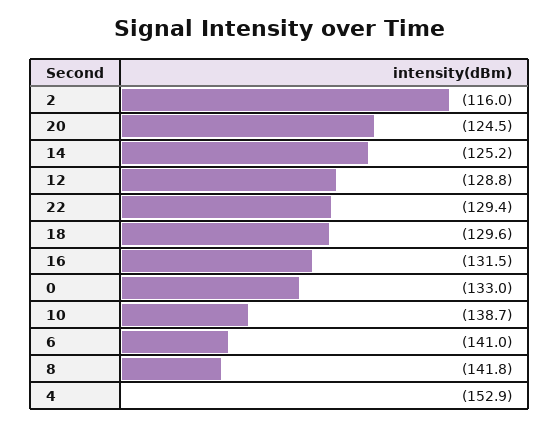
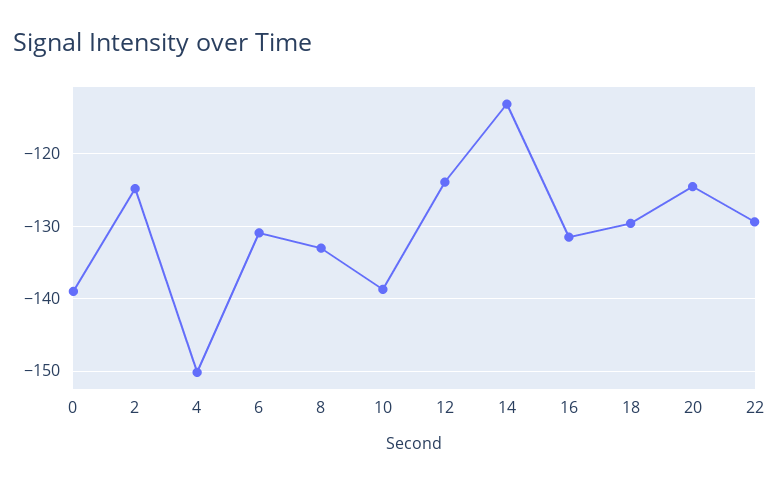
  {
-   "2": -116,
+   "2": -125,
    "20": -124.5,
-   "14": -125.2,
+   "14": -113,
-   "12": -128.8,
+   "12": -124,
    "22": -129.4,
    "18": -129.6,
    "16": -131.5,
-   "0": -133,
+   "0": -139,
    "10": -138.7,
-   "6": -141,
+   "6": -131,
-   "8": -141.8,
+   "8": -133,
-   "4": -152.9
+   "4": -150
  }

